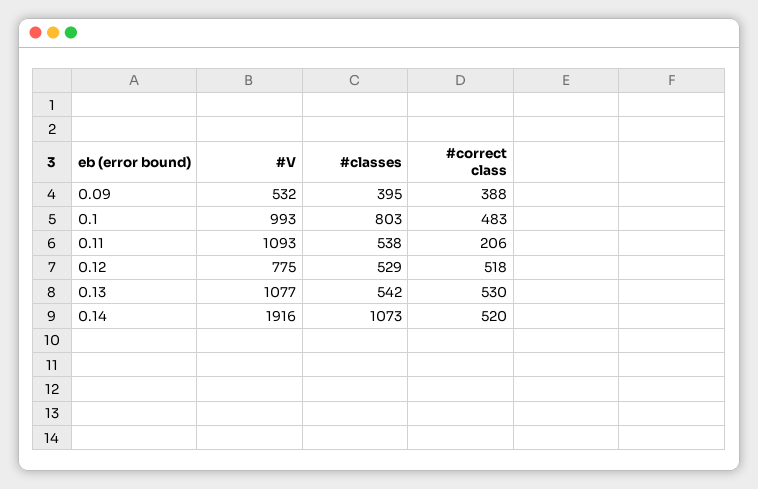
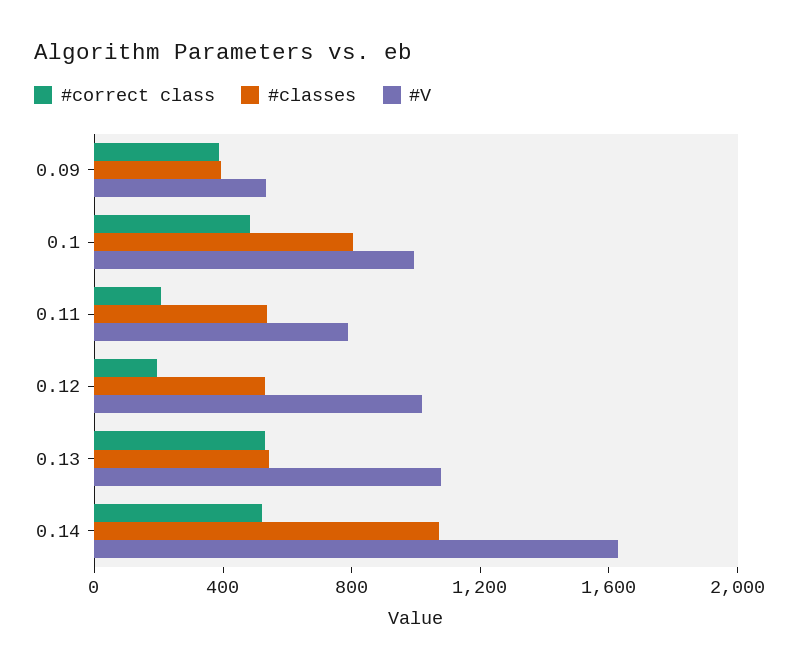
  {
    "#V": {
      "0.09": 532,
      "0.1": 993,
-     "0.11": 1093,
+     "0.11": 800,
-     "0.12": 775,
+     "0.12": 1000,
      "0.13": 1077,
-     "0.14": 1916
+     "0.14": 1600
    },
    "#classes": {
      "0.09": 395,
      "0.1": 803,
      "0.11": 538,
      "0.12": 529,
      "0.13": 542,
      "0.14": 1073
    },
    "#correct class": {
      "0.09": 388,
      "0.1": 483,
      "0.11": 206,
-     "0.12": 518,
+     "0.12": 200,
      "0.13": 530,
      "0.14": 520
    }
  }

